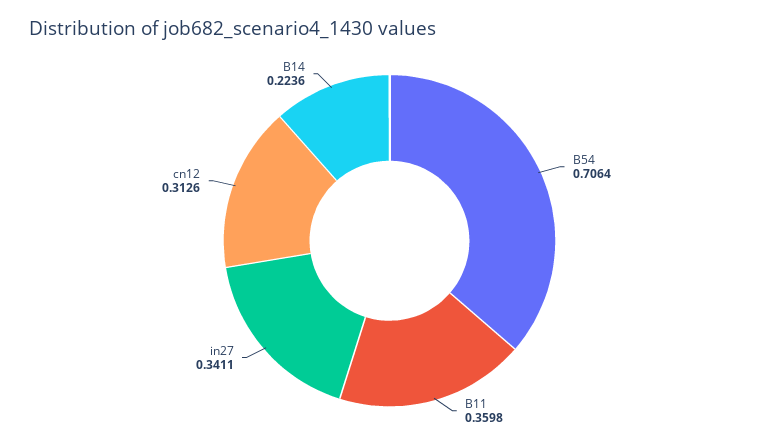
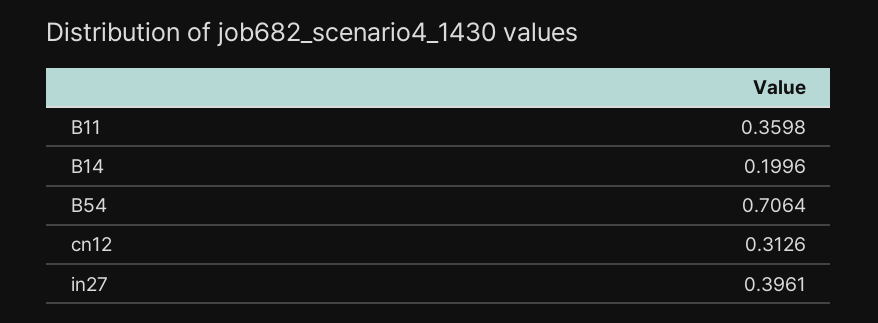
  {
    "B54": 0.7064,
    "B11": 0.3598,
-   "in27": 0.3411,
+   "in27": 0.3961,
    "cn12": 0.3126,
-   "B14": 0.2236
+   "B14": 0.1996
  }

